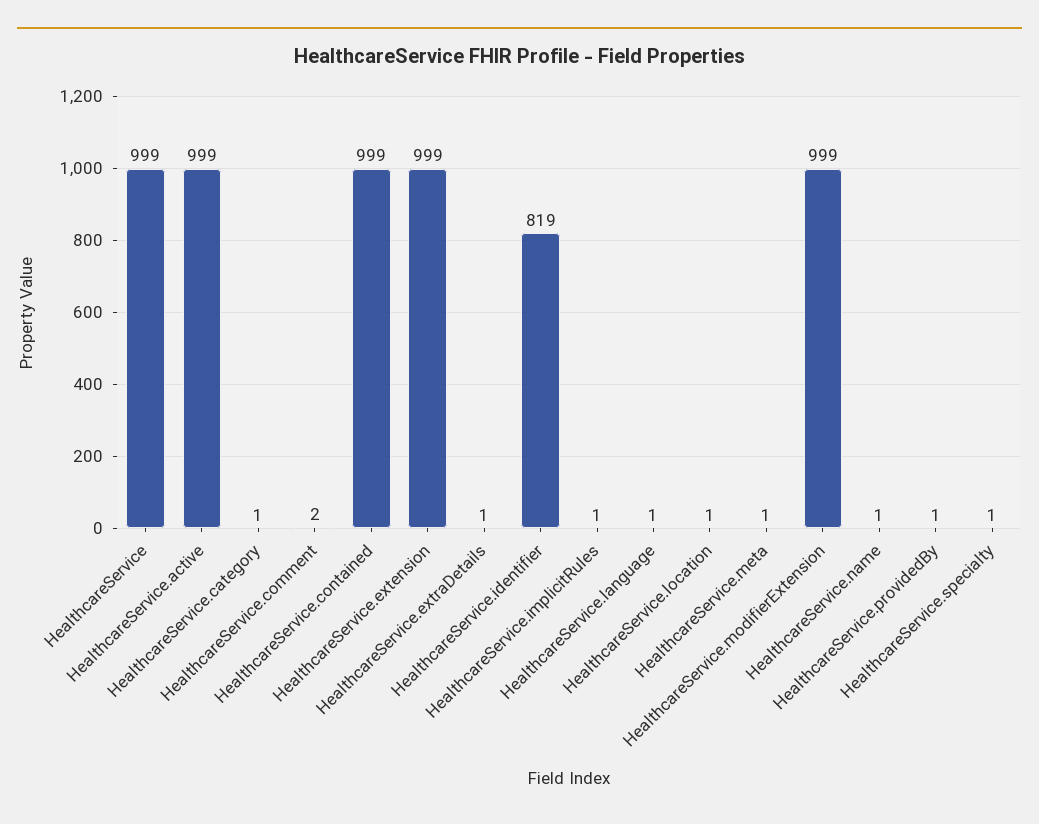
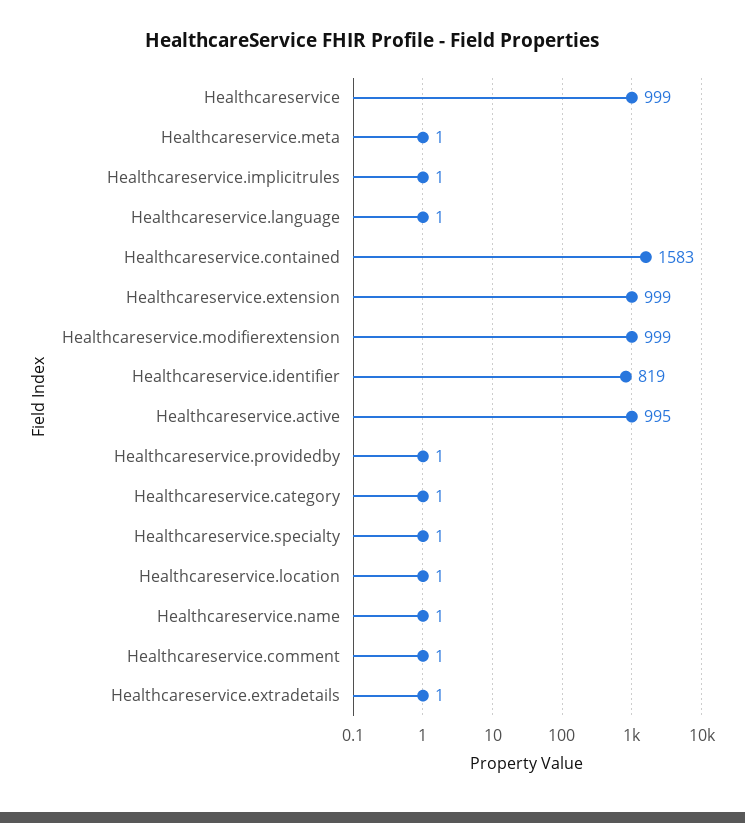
  {
    "HealthcareService": 999,
-   "HealthcareService.active": 999,
+   "HealthcareService.active": 995,
    "HealthcareService.category": 1,
-   "HealthcareService.comment": 2,
+   "HealthcareService.comment": 1,
-   "HealthcareService.contained": 999,
+   "HealthcareService.contained": 1583,
    "HealthcareService.extension": 999,
    "HealthcareService.extraDetails": 1,
    "HealthcareService.identifier": 819,
    "HealthcareService.implicitRules": 1,
    "HealthcareService.language": 1,
    "HealthcareService.location": 1,
    "HealthcareService.meta": 1,
    "HealthcareService.modifierExtension": 999,
    "HealthcareService.name": 1,
    "HealthcareService.providedBy": 1,
    "HealthcareService.specialty": 1
  }

